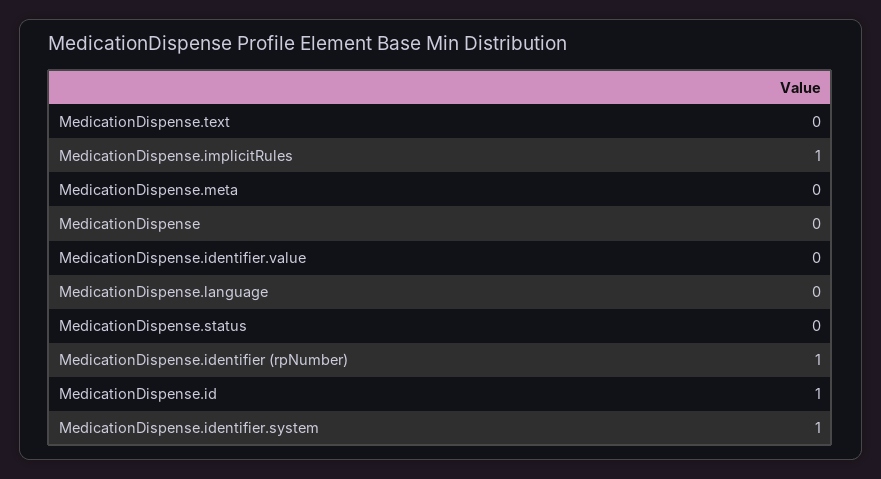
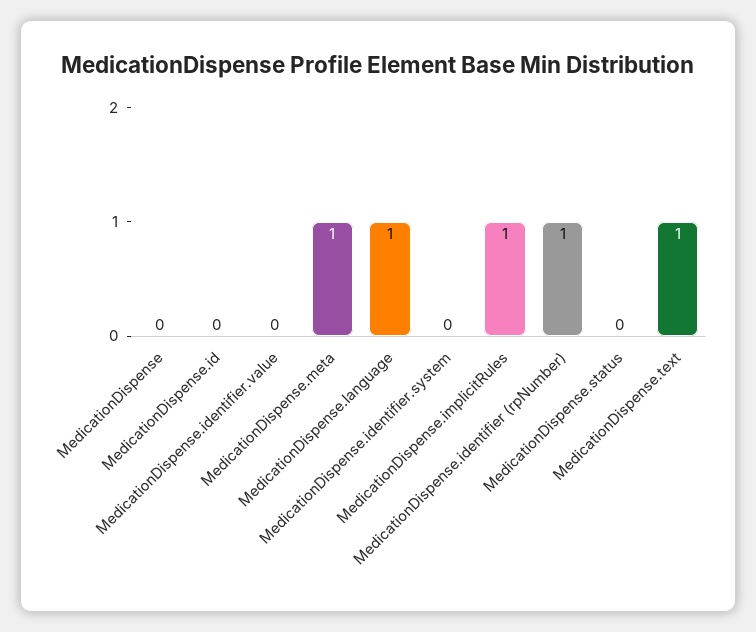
  {
-   "MedicationDispense.text": 0,
+   "MedicationDispense.text": 1,
    "MedicationDispense.implicitRules": 1,
-   "MedicationDispense.meta": 0,
+   "MedicationDispense.meta": 1,
    "MedicationDispense": 0,
    "MedicationDispense.identifier.value": 0,
-   "MedicationDispense.language": 0,
+   "MedicationDispense.language": 1,
    "MedicationDispense.status": 0,
    "MedicationDispense.identifier (rpNumber)": 1,
-   "MedicationDispense.id": 1,
+   "MedicationDispense.id": 0,
-   "MedicationDispense.identifier.system": 1
+   "MedicationDispense.identifier.system": 0
  }

